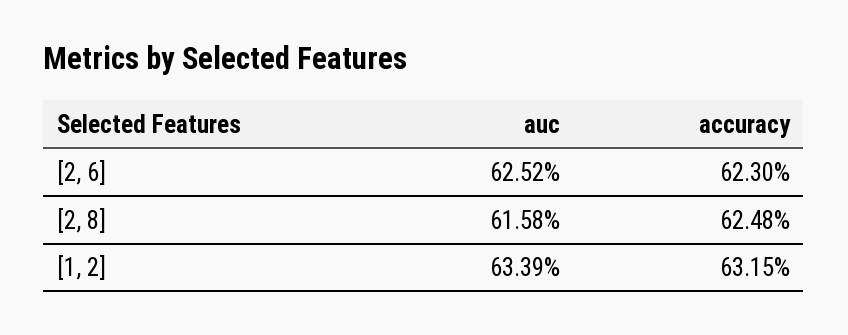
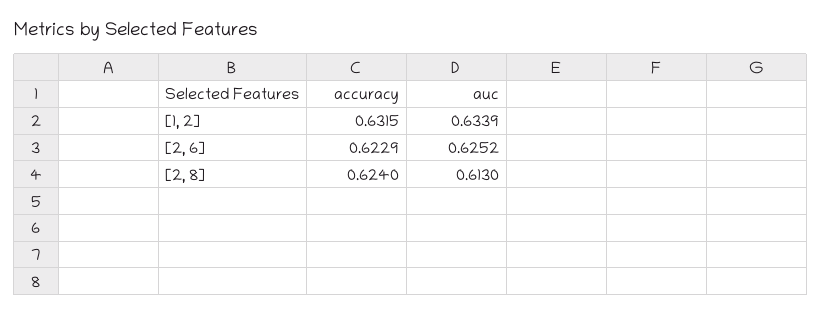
  {
    "auc": {
      "[2, 6]": 0.6252,
-     "[2, 8]": 0.6158,
+     "[2, 8]": 0.613,
      "[1, 2]": 0.6339
    },
    "accuracy": {
-     "[2, 6]": 0.623,
+     "[2, 6]": 0.6229,
-     "[2, 8]": 0.6248,
+     "[2, 8]": 0.624,
      "[1, 2]": 0.6315
    }
  }

